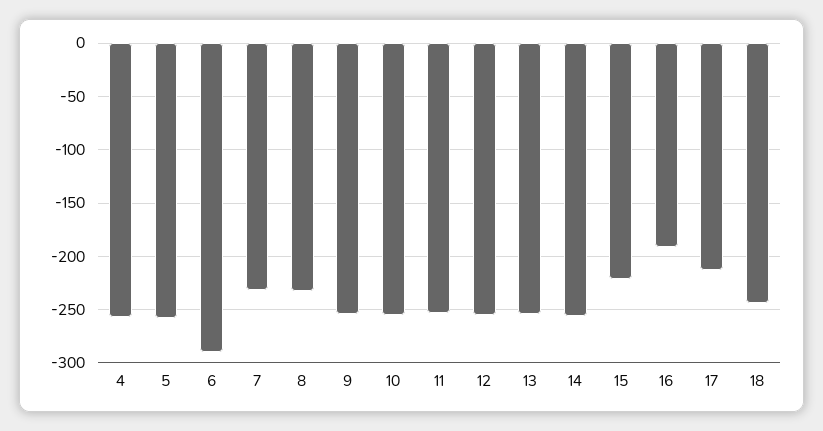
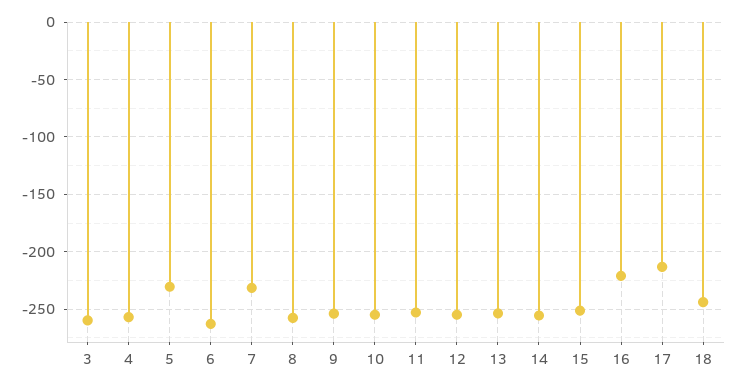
  {
    "4": -260,
-   "5": -260,
+   "5": -230,
-   "6": -290,
+   "6": -260,
    "7": -230,
-   "8": -230,
+   "8": -260,
    "9": -250,
    "10": -250,
    "11": -250,
    "12": -250,
    "13": -250,
    "14": -260,
-   "15": -220,
+   "15": -250,
-   "16": -190,
+   "16": -220,
    "17": -210,
-   "18": -240
+   "18": -240,
+   "3": -260
  }

